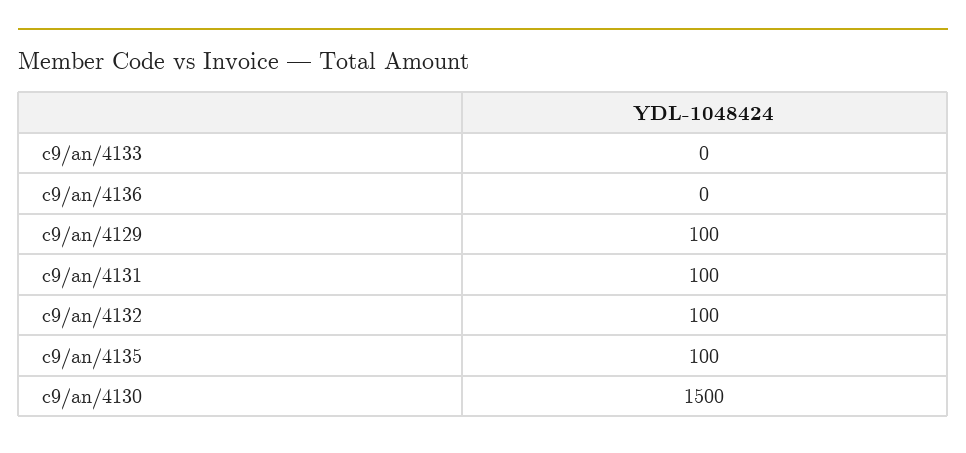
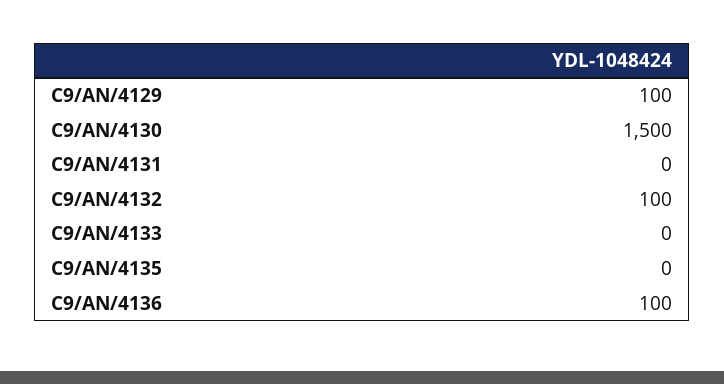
  {
    "c9/an/4133": 0,
-   "c9/an/4136": 0,
+   "c9/an/4136": 100,
    "c9/an/4129": 100,
-   "c9/an/4131": 100,
+   "c9/an/4131": 0,
    "c9/an/4132": 100,
-   "c9/an/4135": 100,
+   "c9/an/4135": 0,
    "c9/an/4130": 1500
  }

